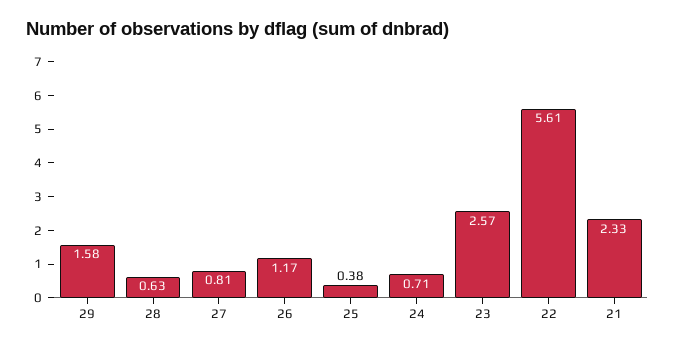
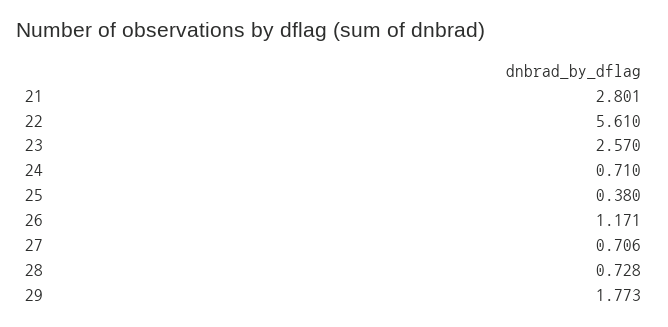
  {
-   "29": 1.58,
+   "29": 1.773,
-   "28": 0.63,
+   "28": 0.728,
-   "27": 0.81,
+   "27": 0.706,
    "26": 1.171,
    "25": 0.38,
    "24": 0.71,
    "23": 2.57,
    "22": 5.61,
-   "21": 2.33
+   "21": 2.801
  }

